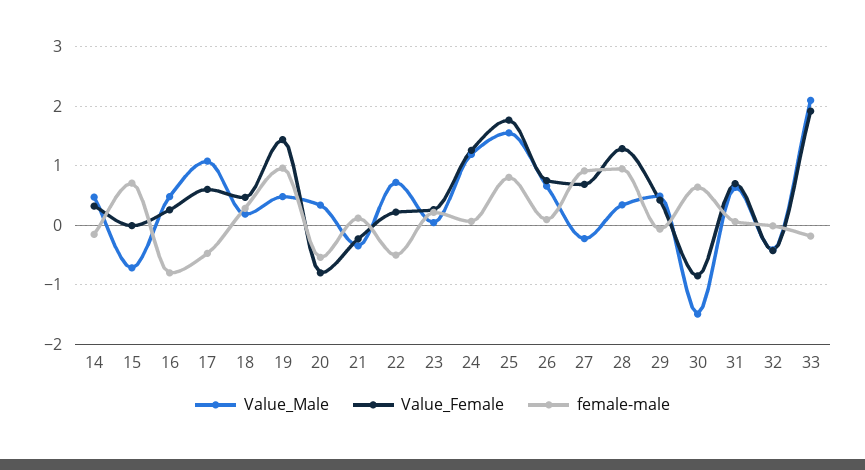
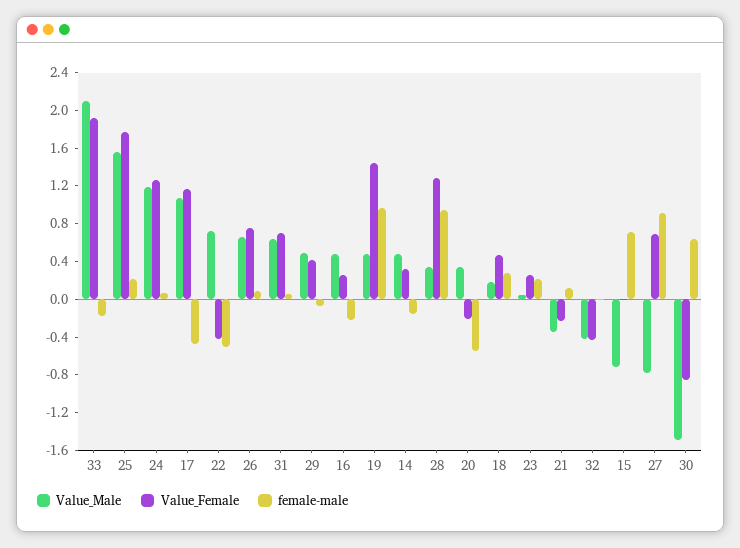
  {
    "Value_Male": {
      "14": 0.5,
      "15": -0.7,
      "16": 0.5,
      "17": 1.1,
      "18": 0.2,
      "19": 0.5,
      "20": 0.3,
      "21": -0.3,
      "22": 0.7,
      "23": 0,
      "24": 1.2,
      "25": 1.6,
      "26": 0.7,
-     "27": -0.2,
+     "27": -0.8,
      "28": 0.3,
      "29": 0.5,
      "30": -1.5,
      "31": 0.6,
      "32": -0.4,
      "33": 2.1
    },
    "Value_Female": {
      "14": 0.3,
      "15": 0,
      "16": 0.3,
-     "17": 0.6,
+     "17": 1.2,
      "18": 0.5,
      "19": 1.4,
-     "20": -0.8,
+     "20": -0.2,
      "21": -0.2,
-     "22": 0.2,
+     "22": -0.4,
      "23": 0.3,
      "24": 1.3,
      "25": 1.8,
      "26": 0.8,
      "27": 0.7,
      "28": 1.3,
      "29": 0.4,
      "30": -0.9,
      "31": 0.7,
      "32": -0.4,
      "33": 1.9
    },
    "female-male": {
      "14": -0.2,
      "15": 0.7,
-     "16": -0.8,
+     "16": -0.2,
      "17": -0.5,
      "18": 0.3,
      "19": 1,
      "20": -0.5,
      "21": 0.1,
      "22": -0.5,
      "23": 0.2,
      "24": 0.1,
-     "25": 0.8,
+     "25": 0.2,
      "26": 0.1,
      "27": 0.9,
      "28": 0.9,
      "29": -0.1,
      "30": 0.6,
      "31": 0.1,
      "32": 0,
      "33": -0.2
    }
  }

